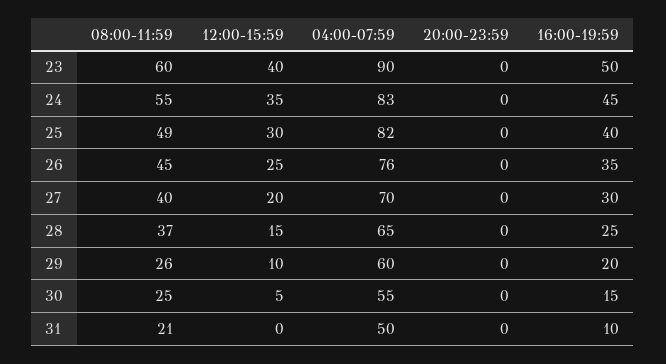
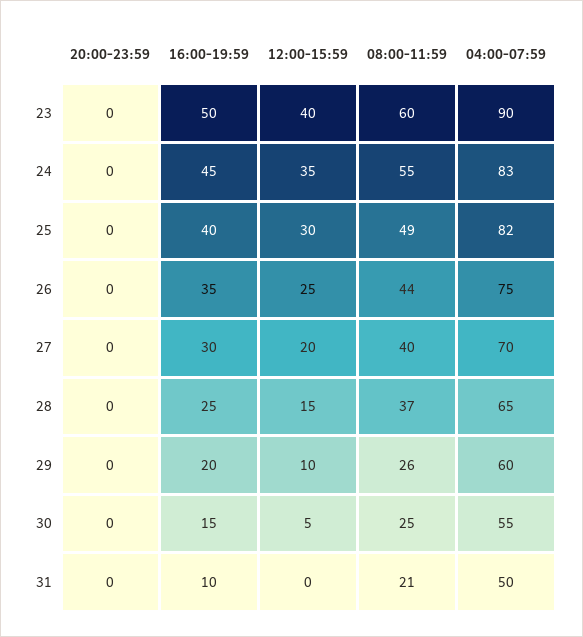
  {
    "08:00-11:59": {
      "23": 60,
      "24": 55,
      "25": 49,
-     "26": 45,
+     "26": 44,
      "27": 40,
      "28": 37,
      "29": 26,
      "30": 25,
      "31": 21
    },
    "12:00-15:59": {
      "23": 40,
      "24": 35,
      "25": 30,
      "26": 25,
      "27": 20,
      "28": 15,
      "29": 10,
      "30": 5,
      "31": 0
    },
    "04:00-07:59": {
      "23": 90,
      "24": 83,
      "25": 82,
-     "26": 76,
+     "26": 75,
      "27": 70,
      "28": 65,
      "29": 60,
      "30": 55,
      "31": 50
    },
    "20:00-23:59": {
      "23": 0,
      "24": 0,
      "25": 0,
      "26": 0,
      "27": 0,
      "28": 0,
      "29": 0,
      "30": 0,
      "31": 0
    },
    "16:00-19:59": {
      "23": 50,
      "24": 45,
      "25": 40,
      "26": 35,
      "27": 30,
      "28": 25,
      "29": 20,
      "30": 15,
      "31": 10
    }
  }

